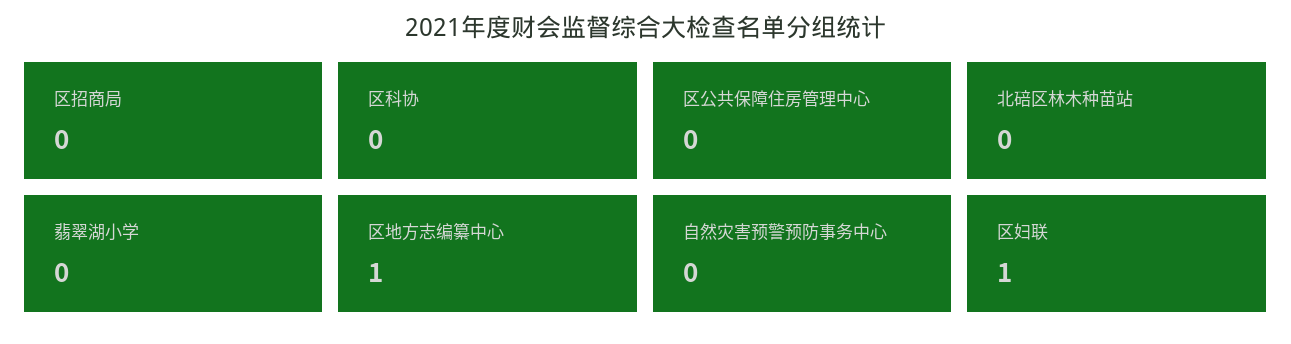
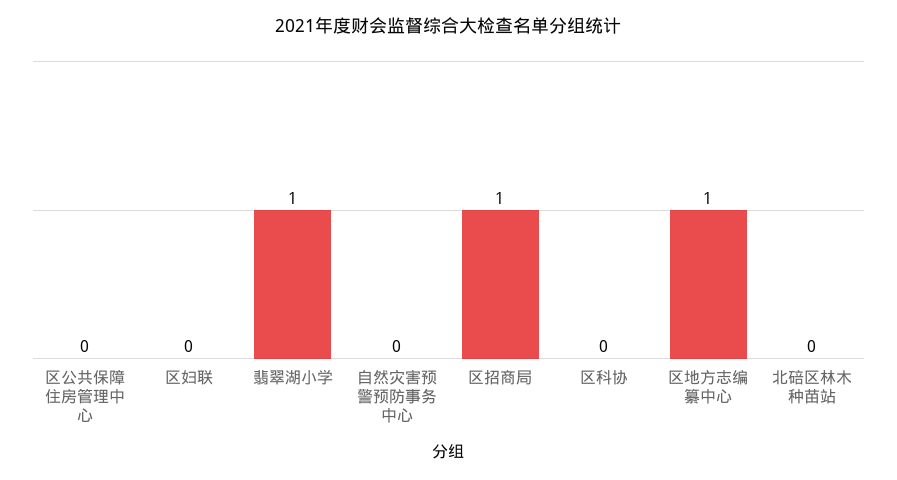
  {
-   "区招商局": 0,
+   "区招商局": 1,
    "区科协": 0,
    "区公共保障住房管理中心": 0,
    "北碚区林木种苗站": 0,
-   "翡翠湖小学": 0,
+   "翡翠湖小学": 1,
    "区地方志编纂中心": 1,
    "自然灾害预警预防事务中心": 0,
-   "区妇联": 1
+   "区妇联": 0
  }

